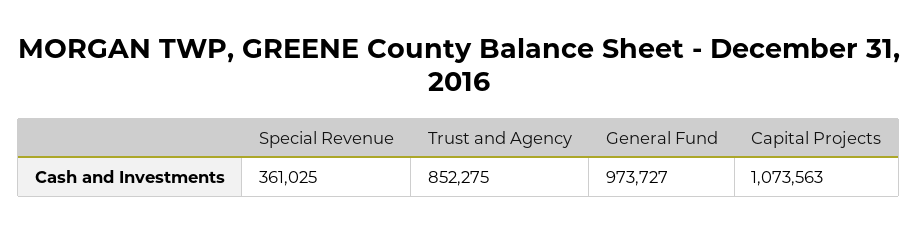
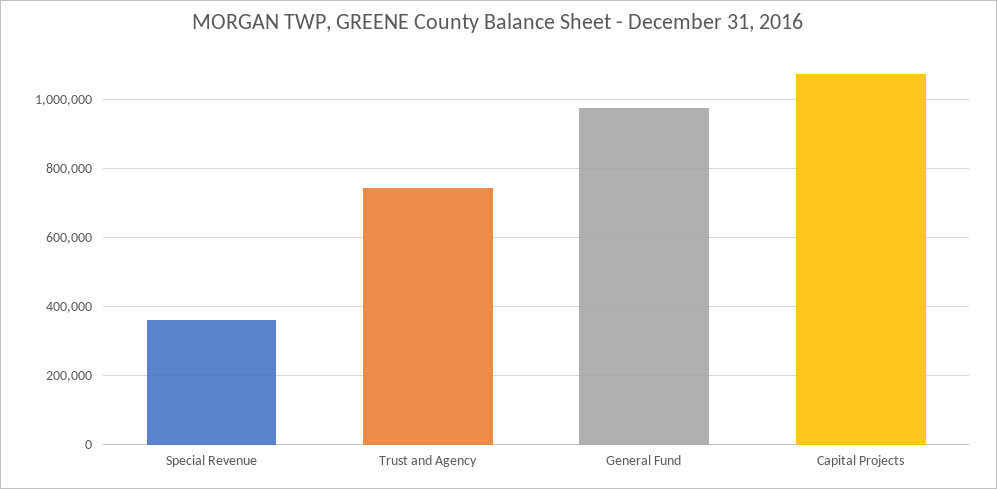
  {
    "Special Revenue": 361025,
-   "Trust and Agency": 852275,
+   "Trust and Agency": 740000,
    "General Fund": 973727,
    "Capital Projects": 1073563
  }

